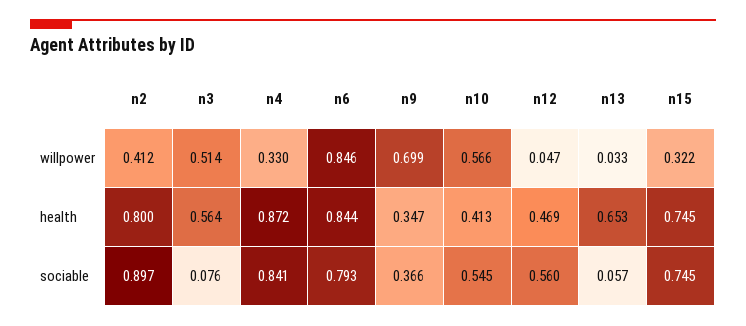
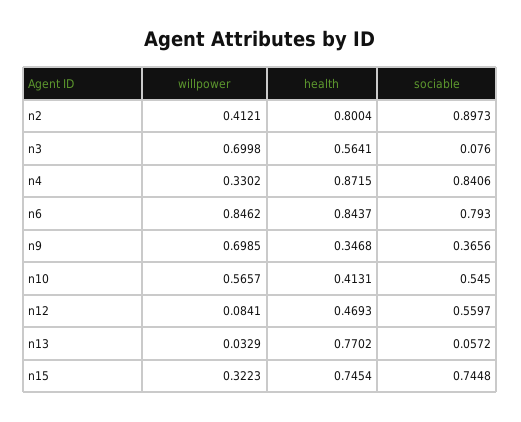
  {
    "n2": {
      "willpower": 0.4121,
      "health": 0.8004,
      "sociable": 0.8973
    },
    "n3": {
-     "willpower": 0.514,
+     "willpower": 0.6998,
      "health": 0.5641,
      "sociable": 0.076
    },
    "n4": {
      "willpower": 0.3302,
      "health": 0.8715,
      "sociable": 0.8406
    },
    "n6": {
      "willpower": 0.8462,
      "health": 0.8437,
      "sociable": 0.793
    },
    "n9": {
      "willpower": 0.6985,
      "health": 0.3468,
      "sociable": 0.3656
    },
    "n10": {
      "willpower": 0.5657,
      "health": 0.4131,
      "sociable": 0.545
    },
    "n12": {
-     "willpower": 0.047,
+     "willpower": 0.0841,
      "health": 0.4693,
      "sociable": 0.5597
    },
    "n13": {
      "willpower": 0.0329,
-     "health": 0.653,
+     "health": 0.7702,
      "sociable": 0.0572
    },
    "n15": {
      "willpower": 0.3223,
      "health": 0.7454,
      "sociable": 0.7448
    }
  }

